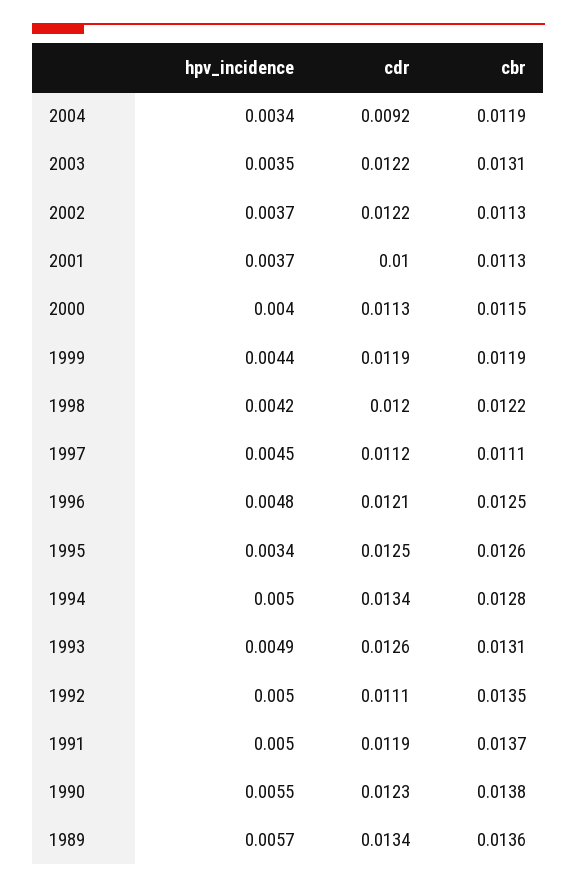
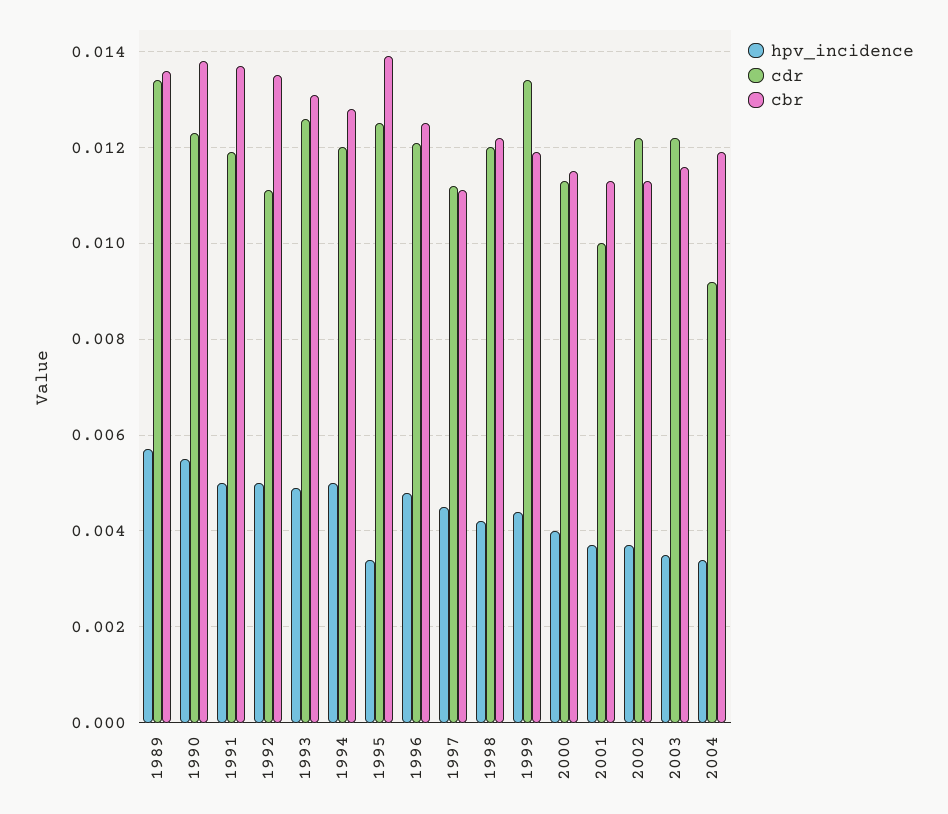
  {
    "hpv_incidence": {
      "2004": 0.0034,
      "2003": 0.0035,
      "2002": 0.0037,
      "2001": 0.0037,
      "2000": 0.004,
      "1999": 0.0044,
      "1998": 0.0042,
      "1997": 0.0045,
      "1996": 0.0048,
      "1995": 0.0034,
      "1994": 0.005,
      "1993": 0.0049,
      "1992": 0.005,
      "1991": 0.005,
      "1990": 0.0055,
      "1989": 0.0057
    },
    "cdr": {
      "2004": 0.0092,
      "2003": 0.0122,
      "2002": 0.0122,
      "2001": 0.01,
      "2000": 0.0113,
-     "1999": 0.0119,
+     "1999": 0.0135,
      "1998": 0.012,
      "1997": 0.0112,
      "1996": 0.0121,
      "1995": 0.0125,
-     "1994": 0.0134,
+     "1994": 0.012,
      "1993": 0.0126,
      "1992": 0.0111,
      "1991": 0.0119,
      "1990": 0.0123,
      "1989": 0.0134
    },
    "cbr": {
      "2004": 0.0119,
-     "2003": 0.0131,
+     "2003": 0.0115,
      "2002": 0.0113,
      "2001": 0.0113,
      "2000": 0.0115,
      "1999": 0.0119,
      "1998": 0.0122,
      "1997": 0.0111,
      "1996": 0.0125,
-     "1995": 0.0126,
+     "1995": 0.014,
      "1994": 0.0128,
      "1993": 0.0131,
      "1992": 0.0135,
      "1991": 0.0137,
      "1990": 0.0138,
      "1989": 0.0136
    }
  }

